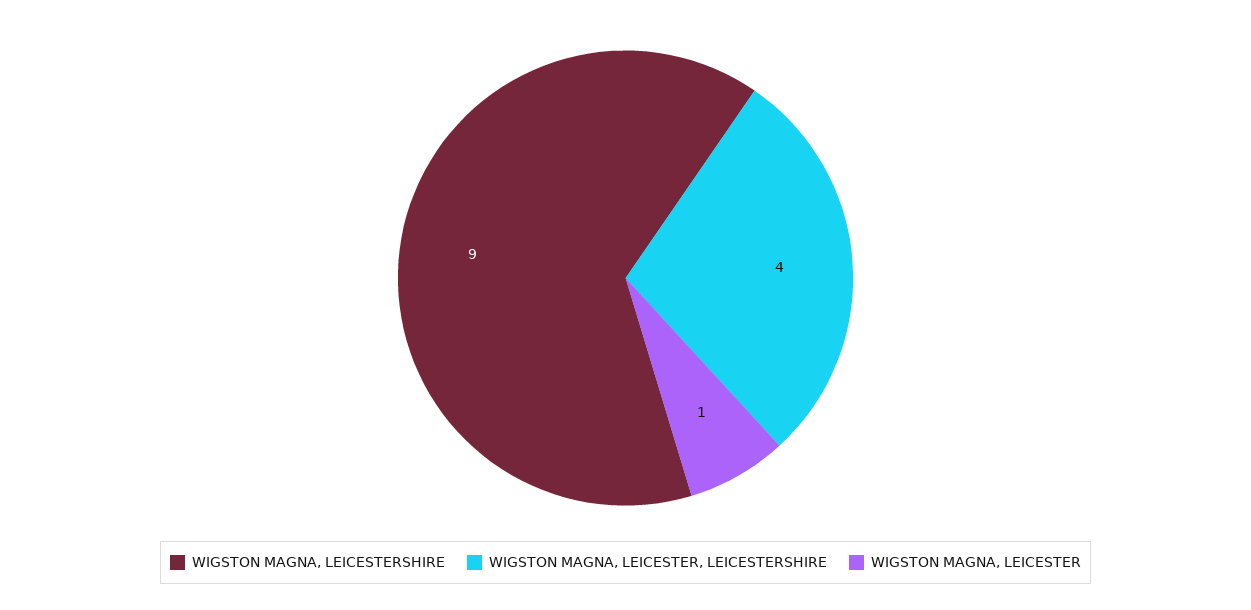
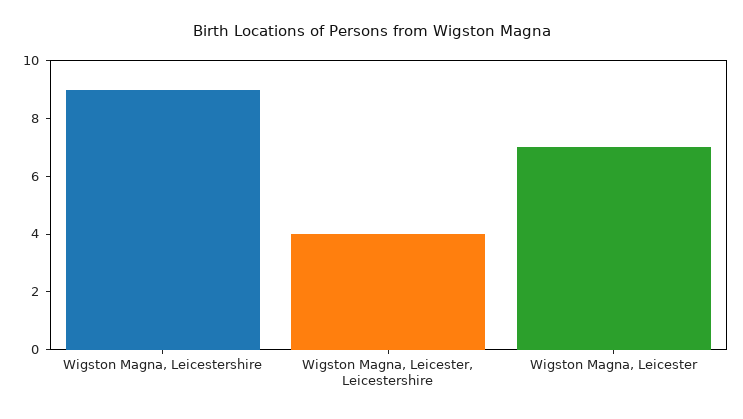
  {
    "WIGSTON MAGNA, LEICESTERSHIRE": 9,
    "WIGSTON MAGNA, LEICESTER, LEICESTERSHIRE": 4,
-   "WIGSTON MAGNA, LEICESTER": 1
+   "WIGSTON MAGNA, LEICESTER": 7
  }

